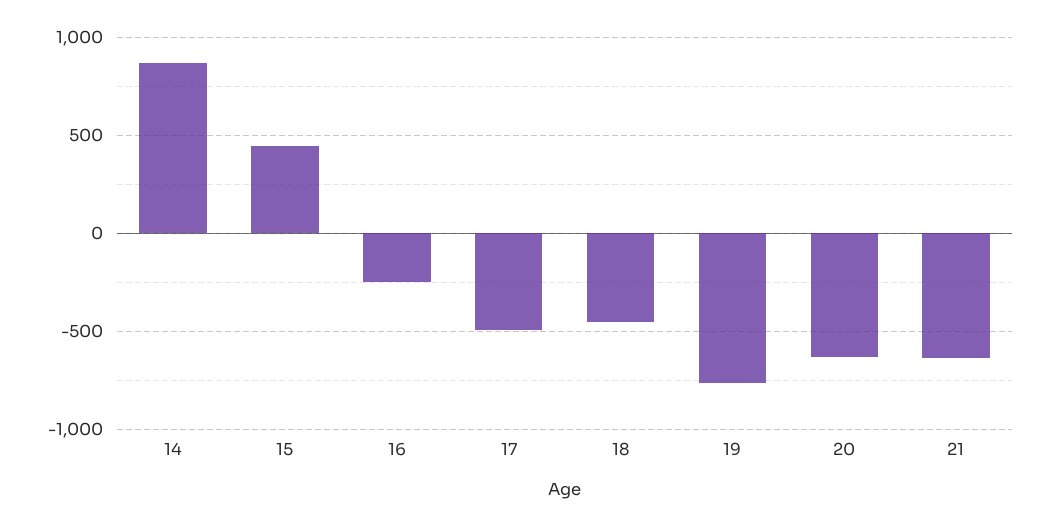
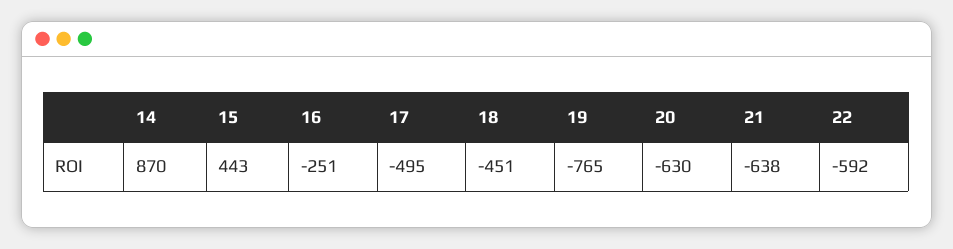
  {
    "14": 870,
    "15": 443,
    "16": -251,
    "17": -495,
    "18": -451,
    "19": -765,
    "20": -630,
-   "21": -638
+   "21": -638,
+   "22": -592
  }

